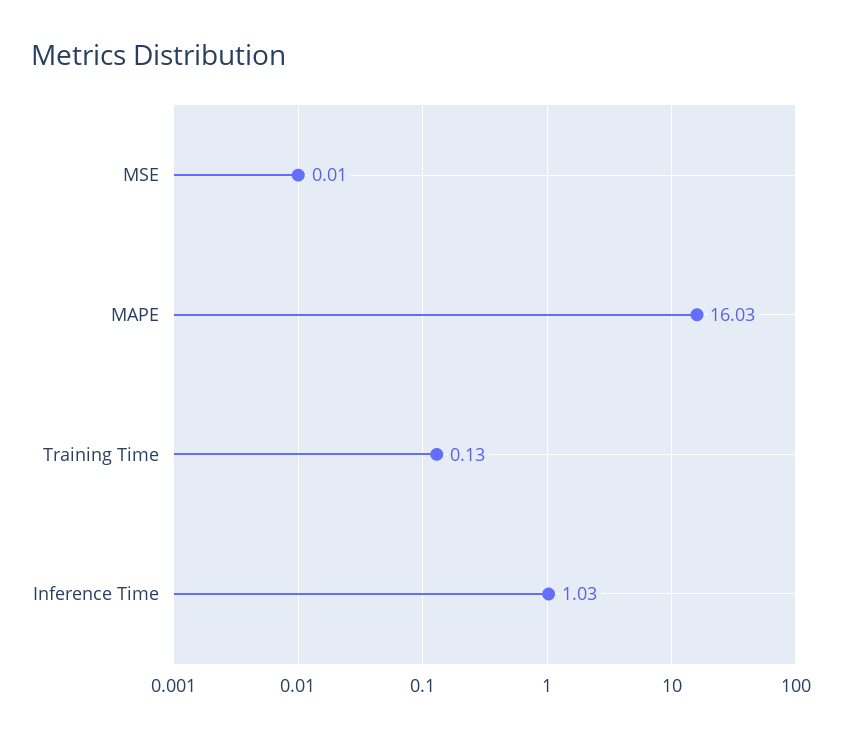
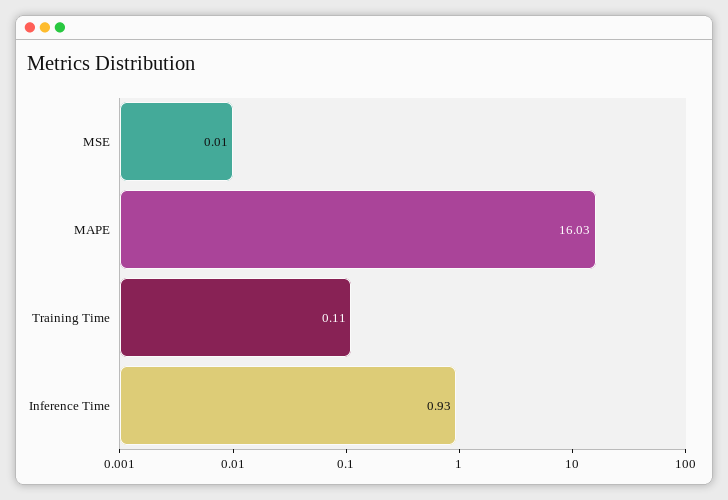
  {
    "MSE": 0.01,
    "MAPE": 16.03,
-   "Training Time": 0.13,
+   "Training Time": 0.11,
-   "Inference Time": 1.03
+   "Inference Time": 0.93
  }

